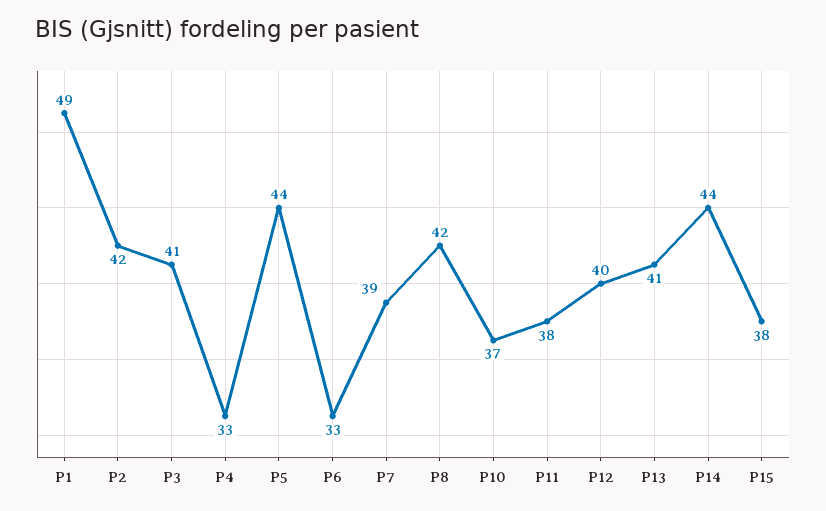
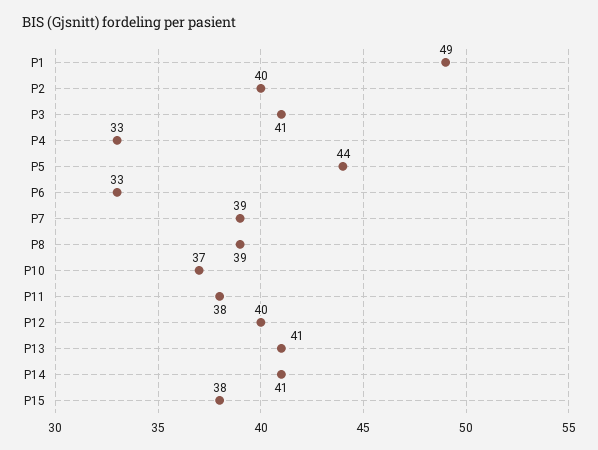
  {
    "P1": 49,
-   "P2": 42,
+   "P2": 40,
    "P3": 41,
    "P4": 33,
    "P5": 44,
    "P6": 33,
    "P7": 39,
-   "P8": 42,
+   "P8": 39,
    "P10": 37,
    "P11": 38,
    "P12": 40,
    "P13": 41,
-   "P14": 44,
+   "P14": 41,
    "P15": 38
  }

